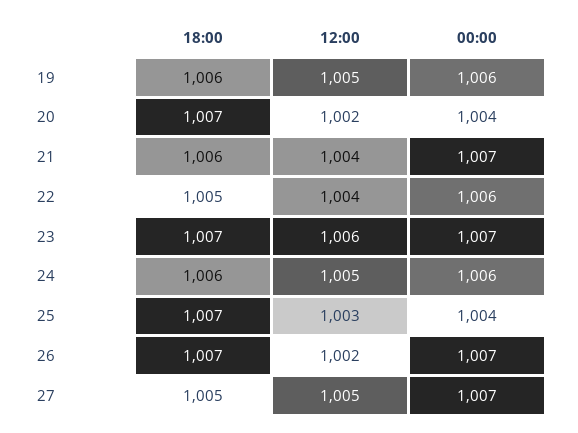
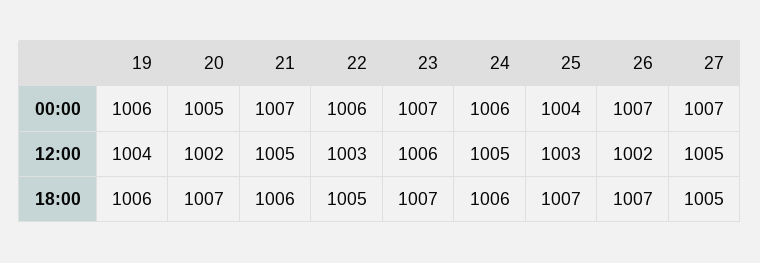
  {
    "18:00": {
      "19": 1006,
      "20": 1007,
      "21": 1006,
      "22": 1005,
      "23": 1007,
      "24": 1006,
      "25": 1007,
      "26": 1007,
      "27": 1005
    },
    "12:00": {
-     "19": 1005,
+     "19": 1004,
      "20": 1002,
-     "21": 1004,
+     "21": 1005,
-     "22": 1004,
+     "22": 1003,
      "23": 1006,
      "24": 1005,
      "25": 1003,
      "26": 1002,
      "27": 1005
    },
    "00:00": {
      "19": 1006,
-     "20": 1004,
+     "20": 1005,
      "21": 1007,
      "22": 1006,
      "23": 1007,
      "24": 1006,
      "25": 1004,
      "26": 1007,
      "27": 1007
    }
  }

